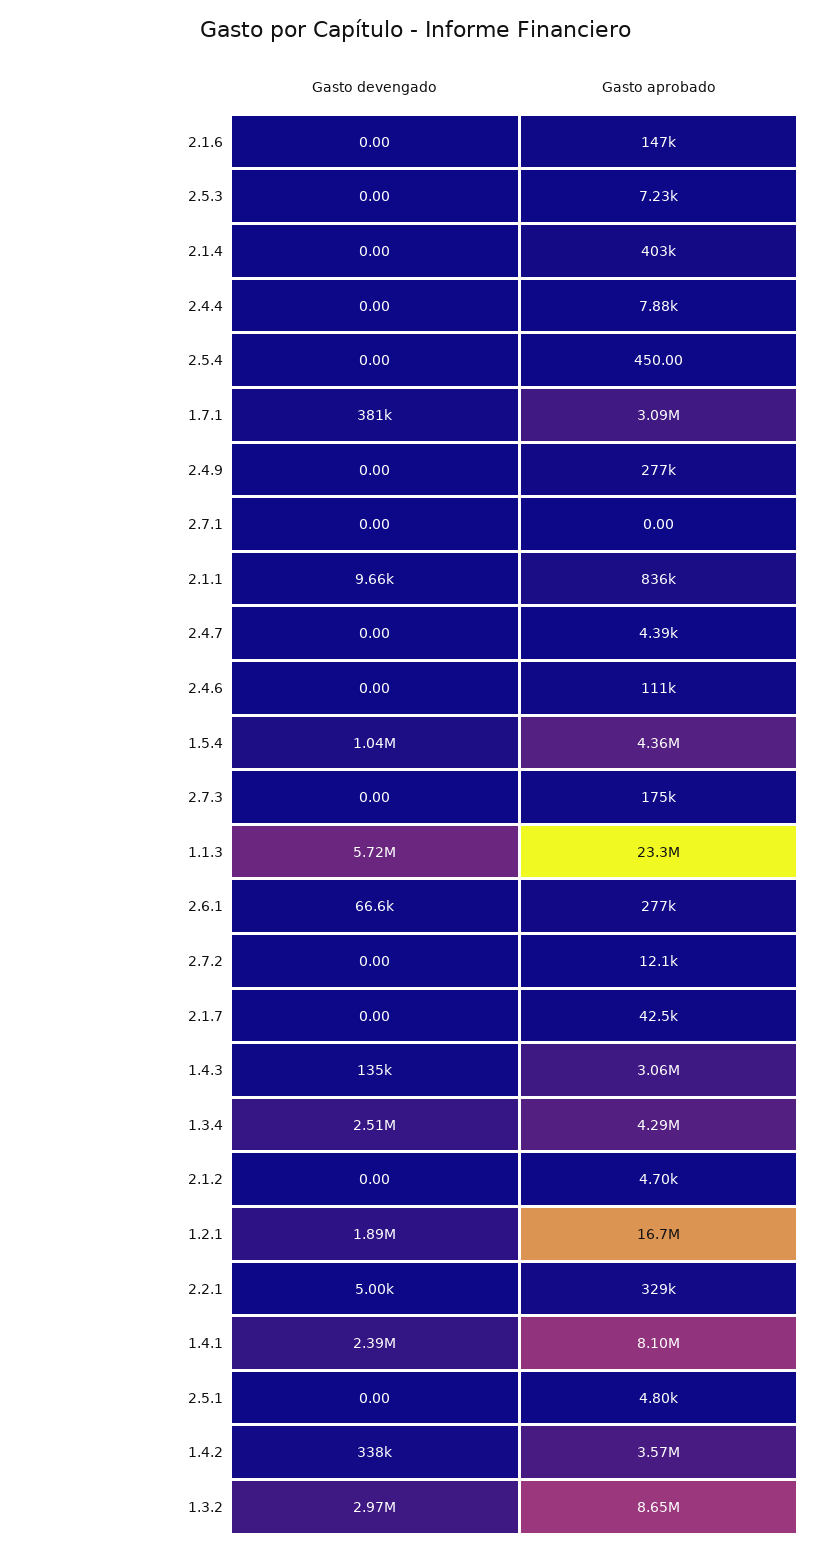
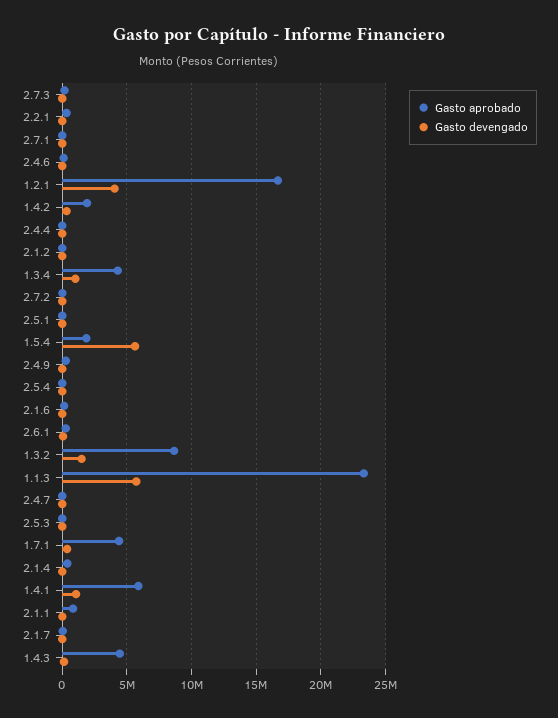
  {
    "Gasto devengado": {
      "2.1.6": 0,
      "2.5.3": 0,
      "2.1.4": 0,
      "2.4.4": 0,
      "2.5.4": 0,
      "1.7.1": 381000,
      "2.4.9": 0,
      "2.7.1": 0,
      "2.1.1": 9660,
      "2.4.7": 0,
      "2.4.6": 0,
-     "1.5.4": 1040000,
+     "1.5.4": 5500000,
      "2.7.3": 0,
      "1.1.3": 5720000,
      "2.6.1": 66600,
      "2.7.2": 0,
      "2.1.7": 0,
      "1.4.3": 135000,
-     "1.3.4": 2510000,
+     "1.3.4": 1000000,
      "2.1.2": 0,
-     "1.2.1": 1890000,
+     "1.2.1": 4000000,
      "2.2.1": 5000,
-     "1.4.1": 2390000,
+     "1.4.1": 1000000,
      "2.5.1": 0,
      "1.4.2": 338000,
-     "1.3.2": 2970000
+     "1.3.2": 1500000
    },
    "Gasto aprobado": {
      "2.1.6": 147000,
      "2.5.3": 7230,
      "2.1.4": 403000,
      "2.4.4": 7880,
      "2.5.4": 450,
-     "1.7.1": 3090000,
+     "1.7.1": 4500000,
      "2.4.9": 277000,
      "2.7.1": 0,
      "2.1.1": 836000,
      "2.4.7": 4390,
      "2.4.6": 111000,
-     "1.5.4": 4360000,
+     "1.5.4": 2000000,
      "2.7.3": 175000,
      "1.1.3": 23300000,
      "2.6.1": 277000,
      "2.7.2": 12100,
      "2.1.7": 42500,
-     "1.4.3": 3060000,
+     "1.4.3": 4500000,
      "1.3.4": 4290000,
      "2.1.2": 4700,
      "1.2.1": 16700000,
      "2.2.1": 329000,
-     "1.4.1": 8100000,
+     "1.4.1": 6000000,
      "2.5.1": 4800,
-     "1.4.2": 3570000,
+     "1.4.2": 2000000,
      "1.3.2": 8650000
    }
  }

